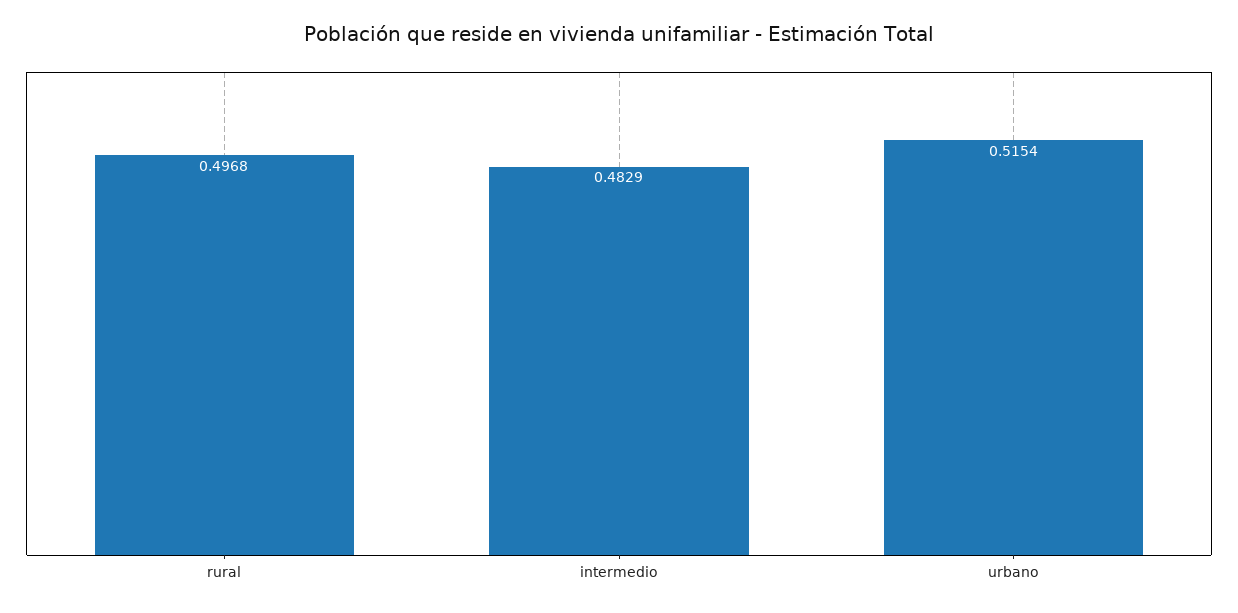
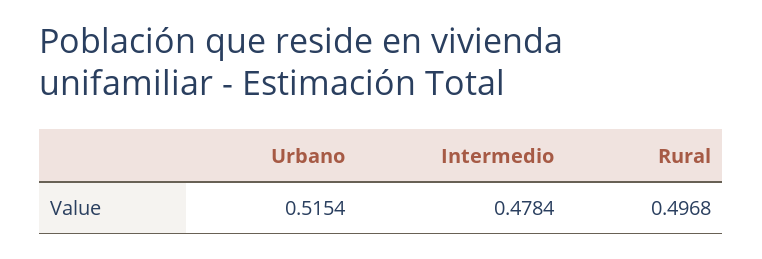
  {
    "rural": 0.4968,
-   "intermedio": 0.4829,
+   "intermedio": 0.4784,
    "urbano": 0.5154
  }

